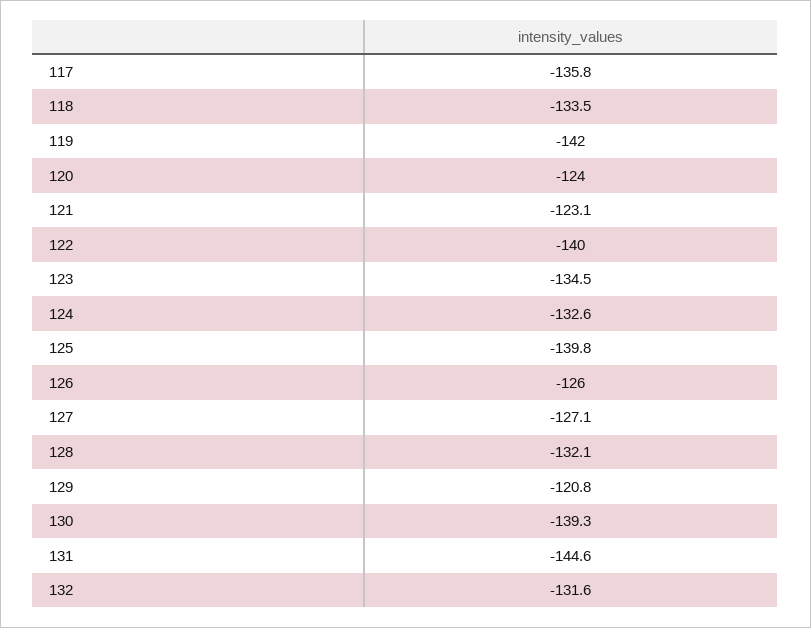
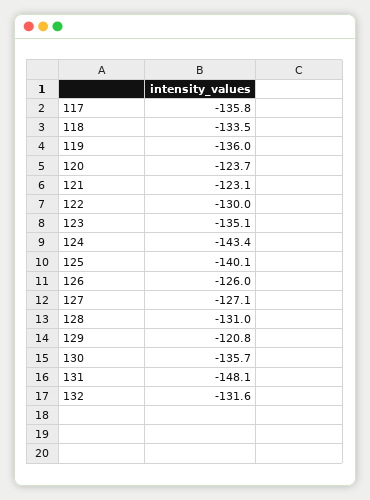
  {
    "117": -135.8,
    "118": -133.5,
-   "119": -142,
+   "119": -136,
-   "120": -124,
+   "120": -123.7,
    "121": -123.1,
-   "122": -140,
+   "122": -130,
-   "123": -134.5,
+   "123": -135.1,
-   "124": -132.6,
+   "124": -143.4,
-   "125": -139.8,
+   "125": -140.1,
    "126": -126,
    "127": -127.1,
-   "128": -132.1,
+   "128": -131,
    "129": -120.8,
-   "130": -139.3,
+   "130": -135.7,
-   "131": -144.6,
+   "131": -148.1,
    "132": -131.6
  }

